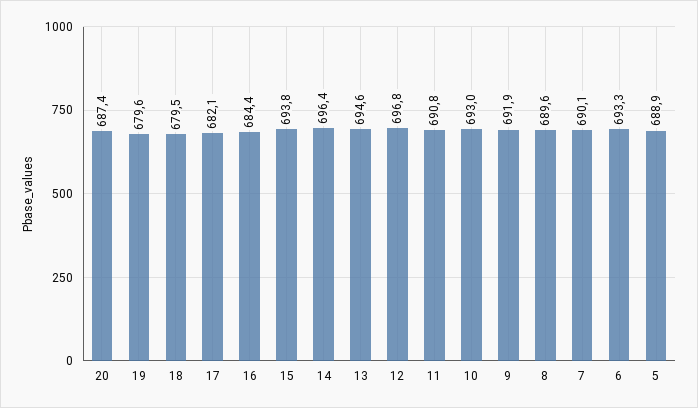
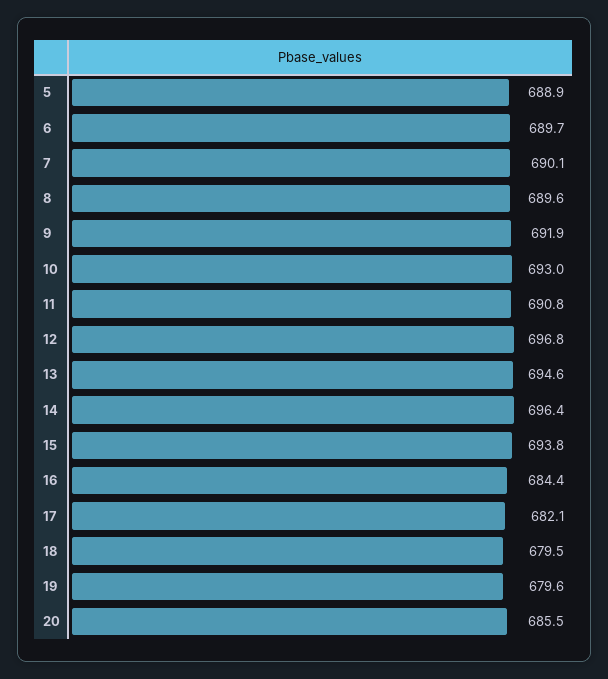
  {
-   "20": 687.4,
+   "20": 685.5,
    "19": 679.6,
    "18": 679.5,
    "17": 682.1,
    "16": 684.4,
    "15": 693.8,
    "14": 696.4,
    "13": 694.6,
    "12": 696.8,
    "11": 690.8,
    "10": 693,
    "9": 691.9,
    "8": 689.6,
    "7": 690.1,
-   "6": 693.3,
+   "6": 689.7,
    "5": 688.9
  }

